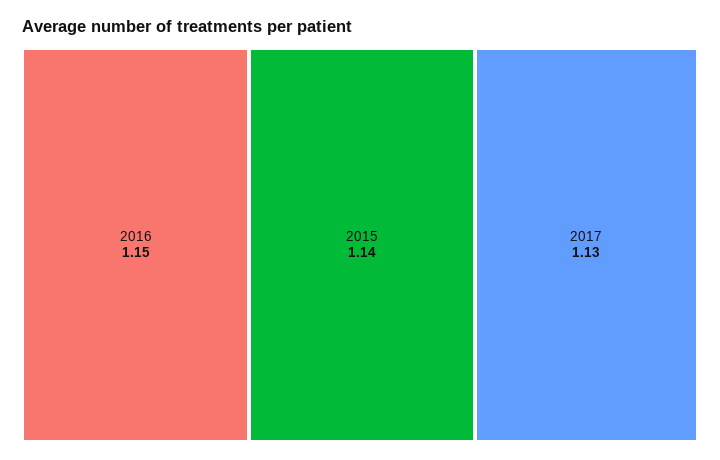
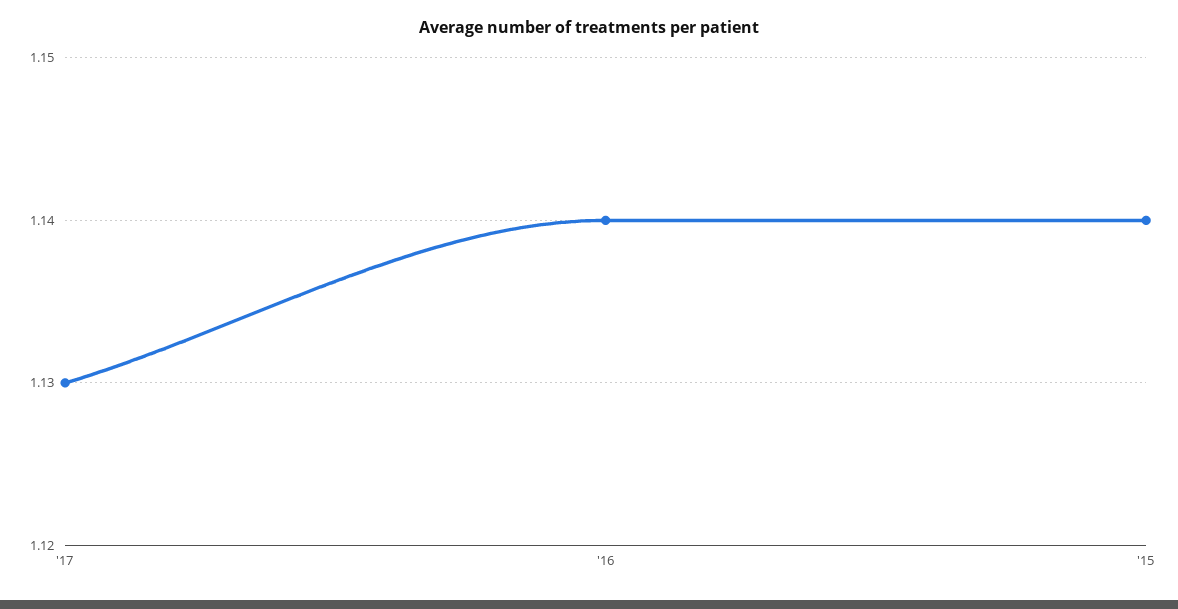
  {
-   "2016": 1.15,
+   "2016": 1.14,
    "2015": 1.14,
    "2017": 1.13
  }

